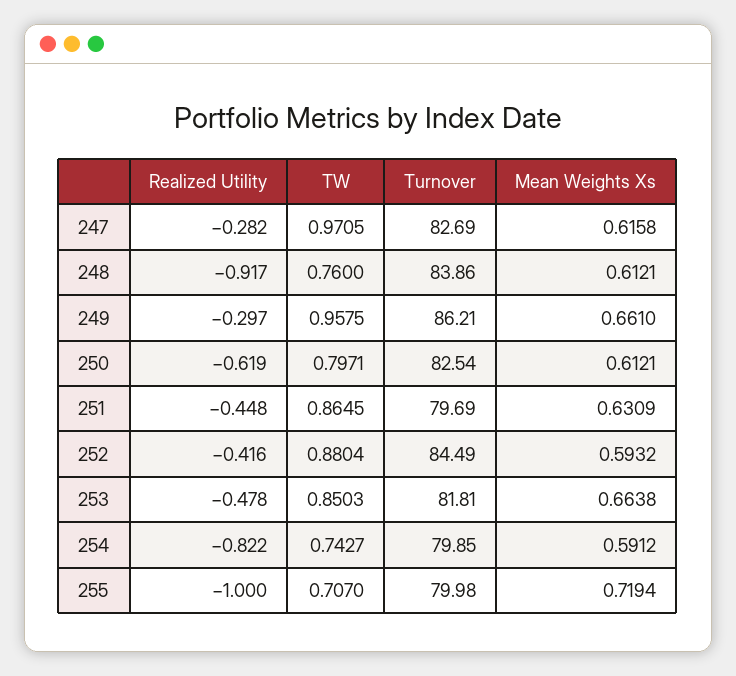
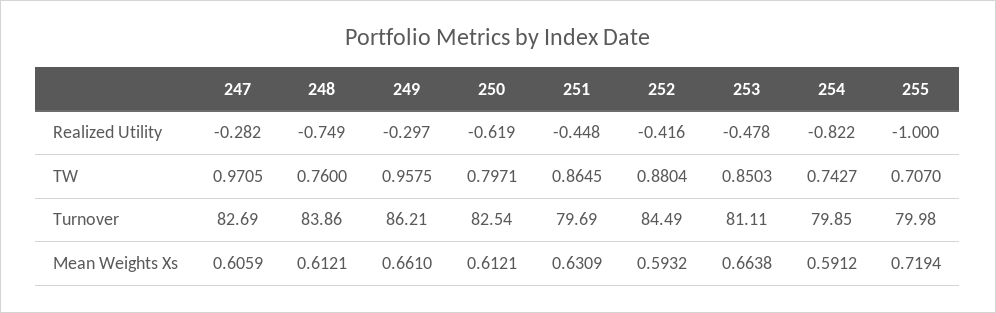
  {
    "Realized Utility": {
      "247": -0.282,
-     "248": -0.917,
+     "248": -0.749,
      "249": -0.297,
      "250": -0.619,
      "251": -0.448,
      "252": -0.416,
      "253": -0.478,
      "254": -0.822,
      "255": -1
    },
    "TW": {
      "247": 0.9705,
      "248": 0.76,
      "249": 0.9575,
      "250": 0.7971,
      "251": 0.8645,
      "252": 0.8804,
      "253": 0.8503,
      "254": 0.7427,
      "255": 0.707
    },
    "Turnover": {
      "247": 82.69,
      "248": 83.86,
      "249": 86.21,
      "250": 82.54,
      "251": 79.69,
      "252": 84.49,
-     "253": 81.81,
+     "253": 81.11,
      "254": 79.85,
      "255": 79.98
    },
    "Mean Weights Xs": {
-     "247": 0.6158,
+     "247": 0.6059,
      "248": 0.6121,
      "249": 0.661,
      "250": 0.6121,
      "251": 0.6309,
      "252": 0.5932,
      "253": 0.6638,
      "254": 0.5912,
      "255": 0.7194
    }
  }

